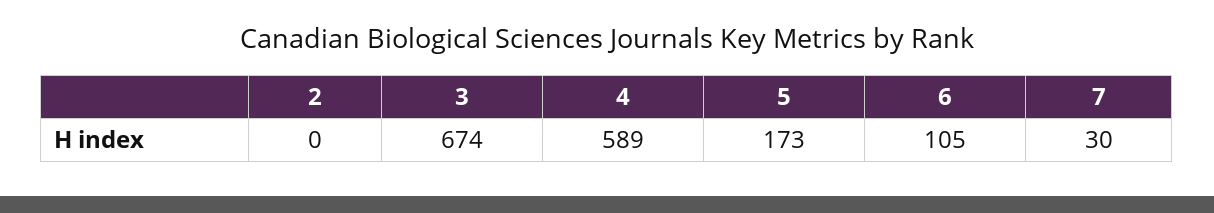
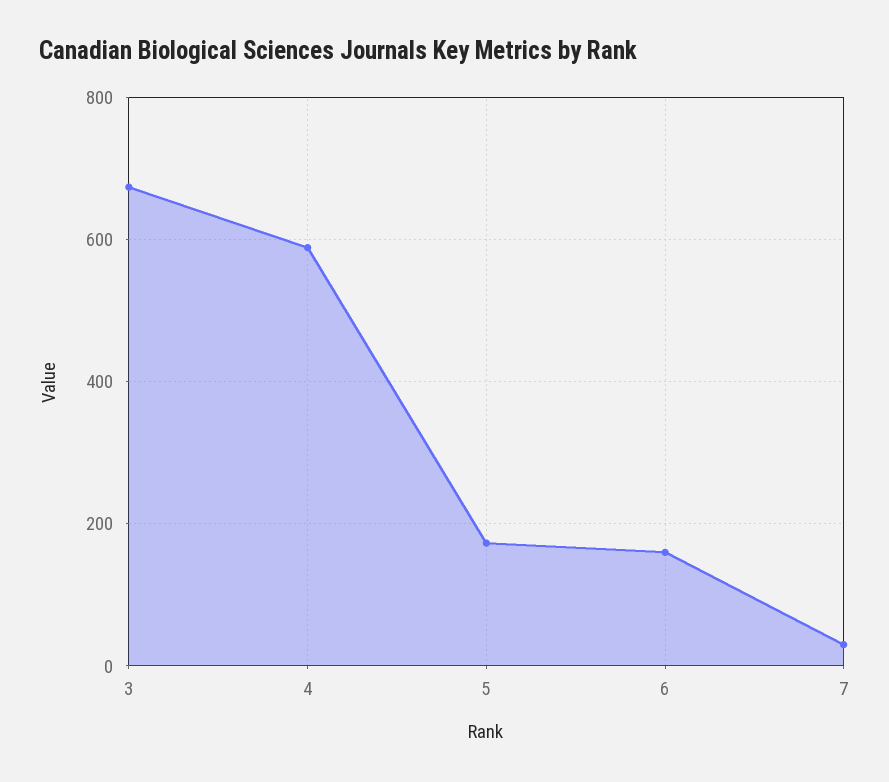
  {
-   "2": 0,
    "3": 674,
    "4": 589,
    "5": 173,
-   "6": 105,
+   "6": 160,
    "7": 30
  }

